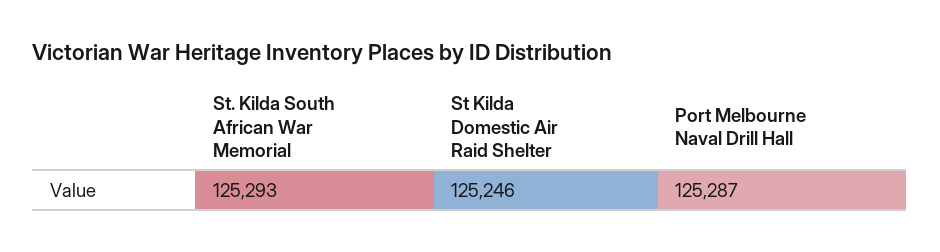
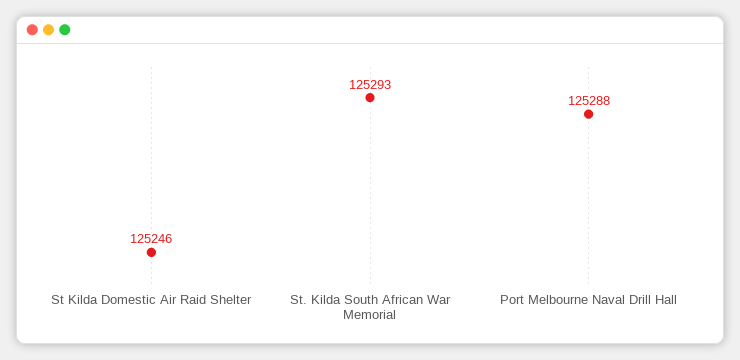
  {
    "St. Kilda South African War Memorial": 125293,
    "St Kilda Domestic Air Raid Shelter": 125246,
-   "Port Melbourne Naval Drill Hall": 125287
+   "Port Melbourne Naval Drill Hall": 125288
  }

